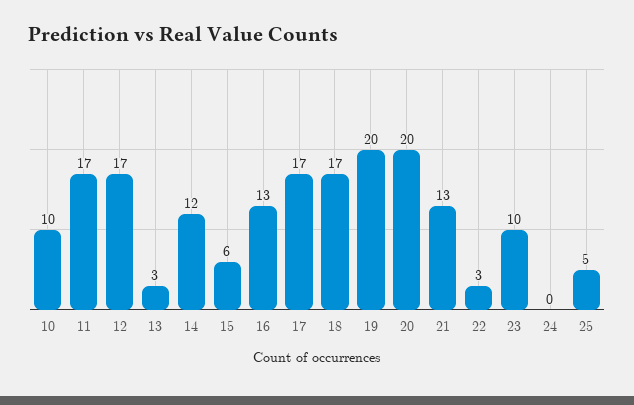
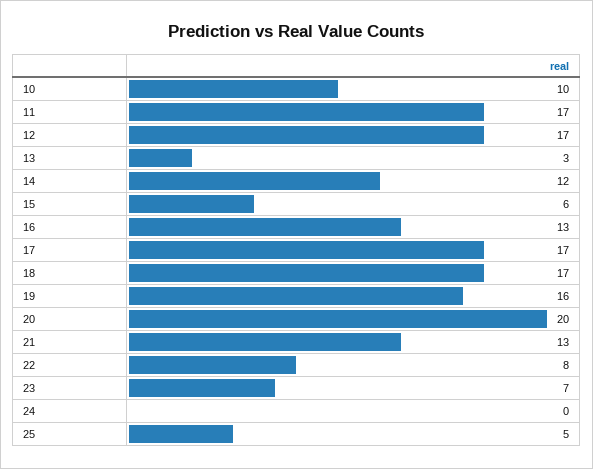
  {
    "10": 10,
    "11": 17,
    "12": 17,
    "13": 3,
    "14": 12,
    "15": 6,
    "16": 13,
    "17": 17,
    "18": 17,
-   "19": 20,
+   "19": 16,
    "20": 20,
    "21": 13,
-   "22": 3,
+   "22": 8,
-   "23": 10,
+   "23": 7,
    "24": 0,
    "25": 5
  }

